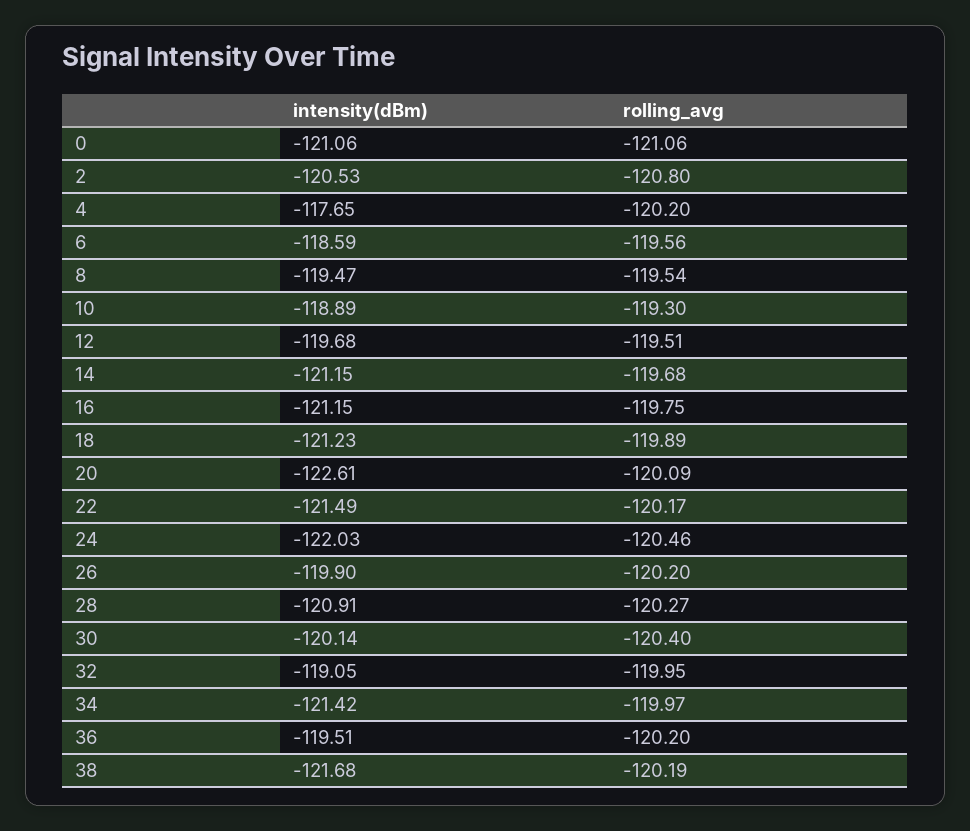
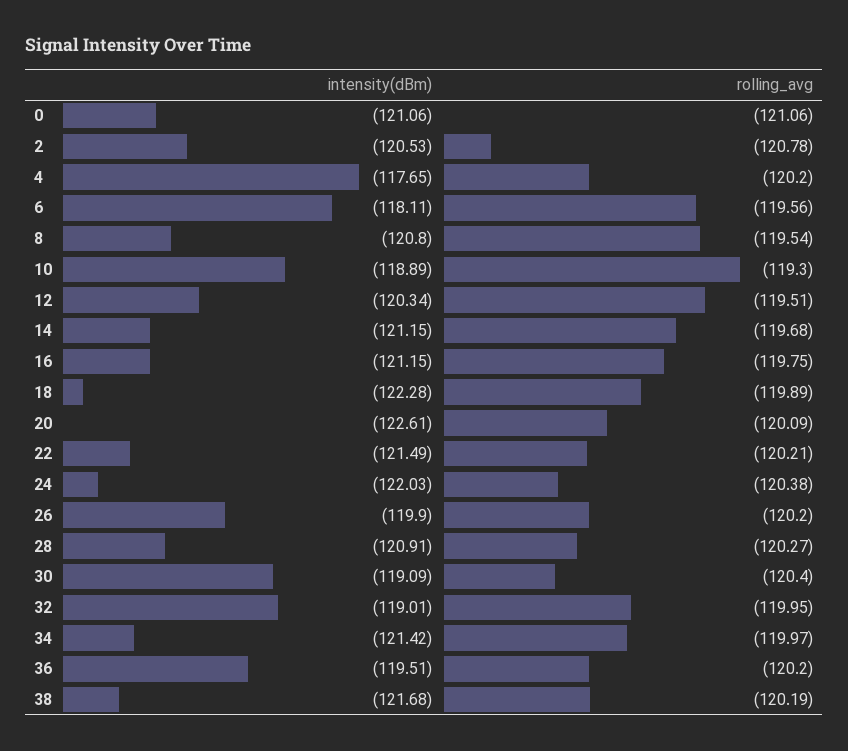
  {
    "intensity(dBm)": {
      "0": -121.06,
      "2": -120.53,
      "4": -117.65,
-     "6": -118.59,
+     "6": -118.11,
-     "8": -119.47,
+     "8": -120.8,
      "10": -118.89,
-     "12": -119.68,
+     "12": -120.34,
      "14": -121.15,
      "16": -121.15,
-     "18": -121.23,
+     "18": -122.28,
      "20": -122.61,
      "22": -121.49,
      "24": -122.03,
      "26": -119.9,
      "28": -120.91,
-     "30": -120.14,
+     "30": -119.09,
-     "32": -119.05,
+     "32": -119.01,
      "34": -121.42,
      "36": -119.51,
      "38": -121.68
    },
    "rolling_avg": {
      "0": -121.06,
-     "2": -120.8,
+     "2": -120.78,
      "4": -120.2,
      "6": -119.56,
      "8": -119.54,
      "10": -119.3,
      "12": -119.51,
      "14": -119.68,
      "16": -119.75,
      "18": -119.89,
      "20": -120.09,
-     "22": -120.17,
+     "22": -120.21,
-     "24": -120.46,
+     "24": -120.38,
      "26": -120.2,
      "28": -120.27,
      "30": -120.4,
      "32": -119.95,
      "34": -119.97,
      "36": -120.2,
      "38": -120.19
    }
  }

